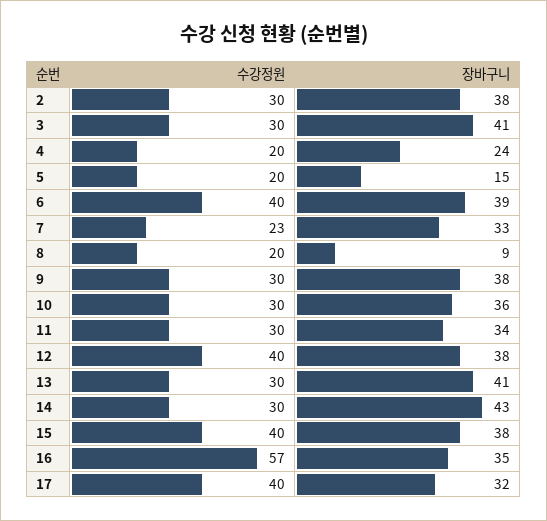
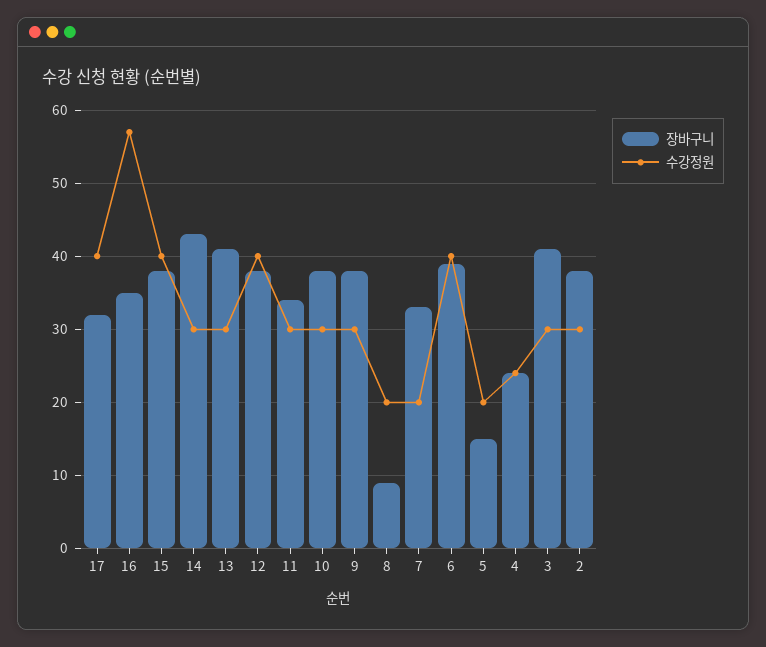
  {
    "수강정원": {
      "2": 30,
      "3": 30,
-     "4": 20,
+     "4": 24,
      "5": 20,
      "6": 40,
-     "7": 23,
+     "7": 20,
      "8": 20,
      "9": 30,
      "10": 30,
      "11": 30,
      "12": 40,
      "13": 30,
      "14": 30,
      "15": 40,
      "16": 57,
      "17": 40
    },
    "장바구니": {
      "2": 38,
      "3": 41,
      "4": 24,
      "5": 15,
      "6": 39,
      "7": 33,
      "8": 9,
      "9": 38,
-     "10": 36,
+     "10": 38,
      "11": 34,
      "12": 38,
      "13": 41,
      "14": 43,
      "15": 38,
      "16": 35,
      "17": 32
    }
  }

